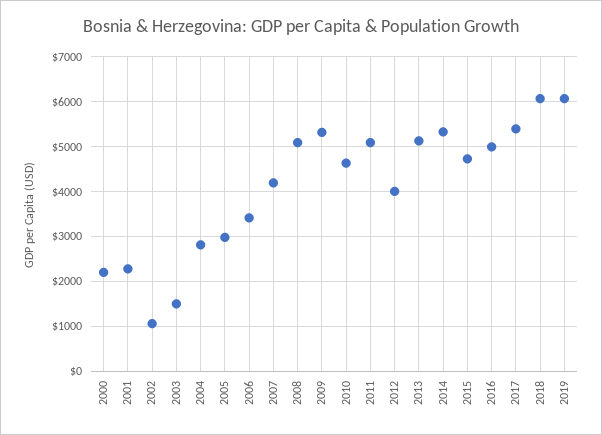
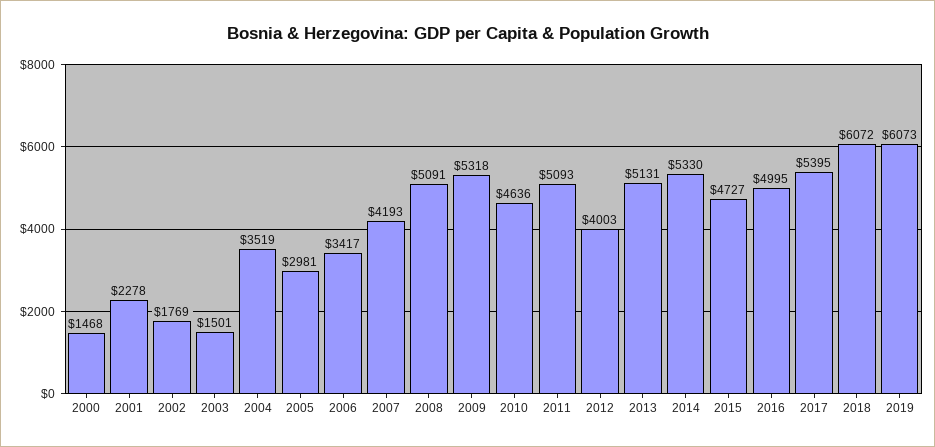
  {
-   "2000": 2200,
+   "2000": 1468,
    "2001": 2278,
-   "2002": 1000,
+   "2002": 1769,
    "2003": 1501,
-   "2004": 2800,
+   "2004": 3519,
    "2005": 2981,
    "2006": 3417,
    "2007": 4193,
    "2008": 5091,
    "2009": 5318,
    "2010": 4636,
    "2011": 5093,
    "2012": 4003,
    "2013": 5131,
    "2014": 5330,
    "2015": 4727,
    "2016": 4995,
    "2017": 5395,
    "2018": 6072,
    "2019": 6073
  }

